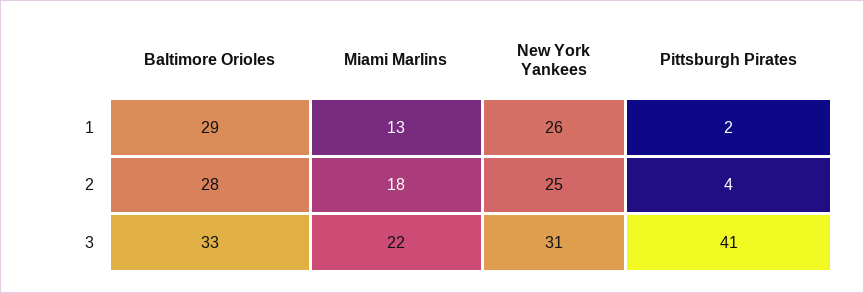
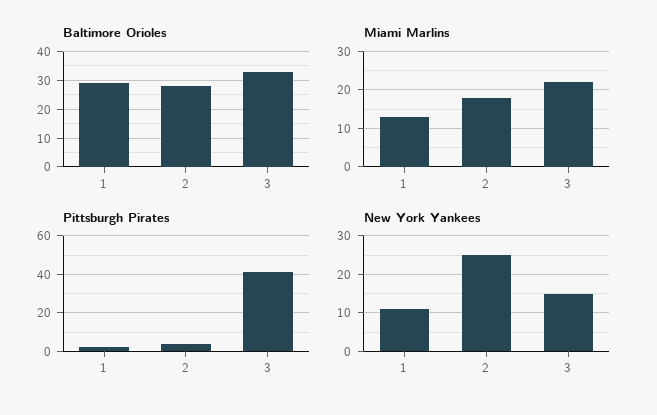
  {
    "Baltimore Orioles": {
      "1": 29,
      "2": 28,
      "3": 33
    },
    "Miami Marlins": {
      "1": 13,
      "2": 18,
      "3": 22
    },
    "New York Yankees": {
-     "1": 26,
+     "1": 10,
      "2": 25,
-     "3": 31
+     "3": 15
    },
    "Pittsburgh Pirates": {
      "1": 2,
      "2": 4,
      "3": 41
    }
  }

